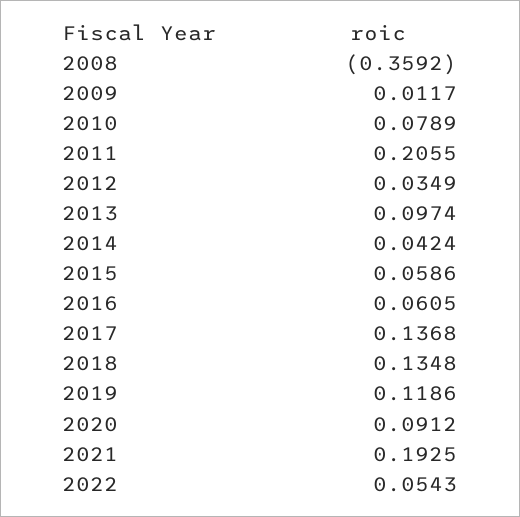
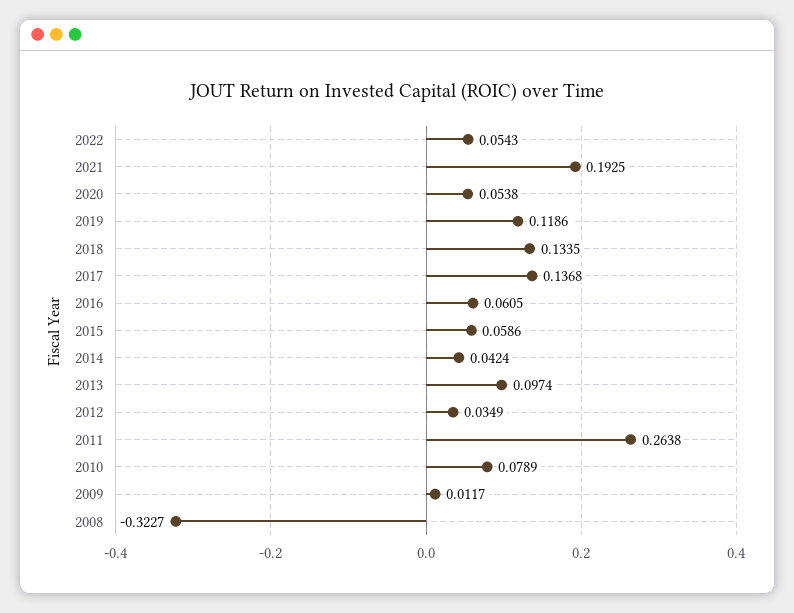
  {
-   "2008": -0.3592,
+   "2008": -0.3227,
    "2009": 0.0117,
    "2010": 0.0789,
-   "2011": 0.2055,
+   "2011": 0.2638,
    "2012": 0.0349,
    "2013": 0.0974,
    "2014": 0.0424,
    "2015": 0.0586,
    "2016": 0.0605,
    "2017": 0.1368,
-   "2018": 0.1348,
+   "2018": 0.1335,
    "2019": 0.1186,
-   "2020": 0.0912,
+   "2020": 0.0538,
    "2021": 0.1925,
    "2022": 0.0543
  }

